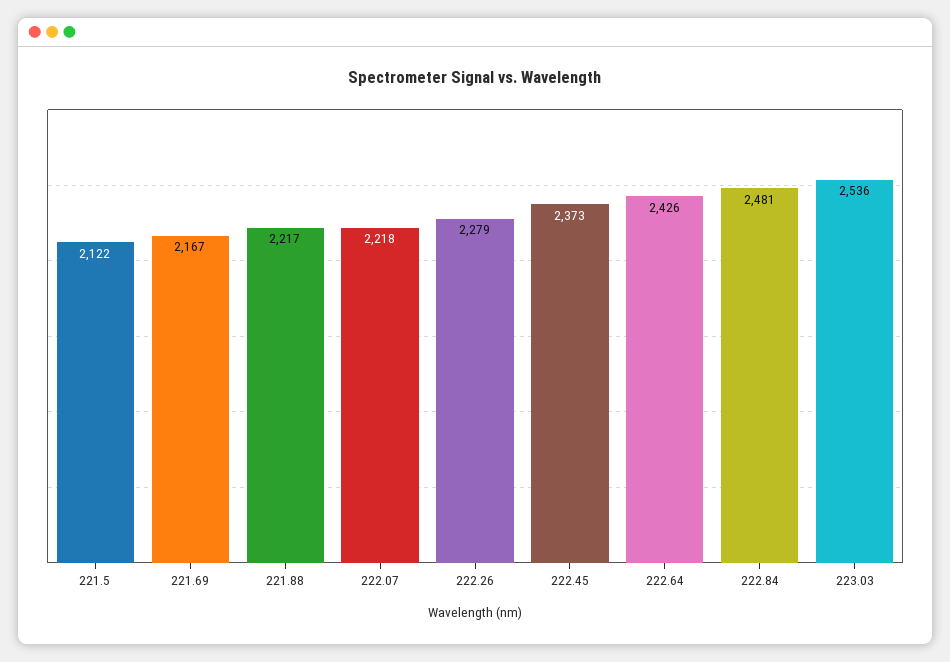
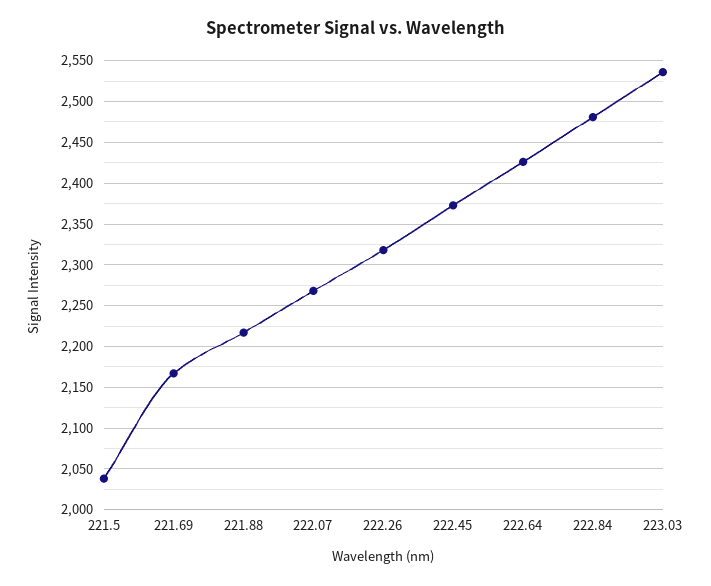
  {
-   "221.5": 2122,
+   "221.5": 2040,
    "221.69": 2167,
    "221.88": 2217,
-   "222.07": 2218,
+   "222.07": 2270,
-   "222.26": 2279,
+   "222.26": 2320,
    "222.45": 2373,
    "222.64": 2426,
    "222.84": 2481,
    "223.03": 2536
  }

